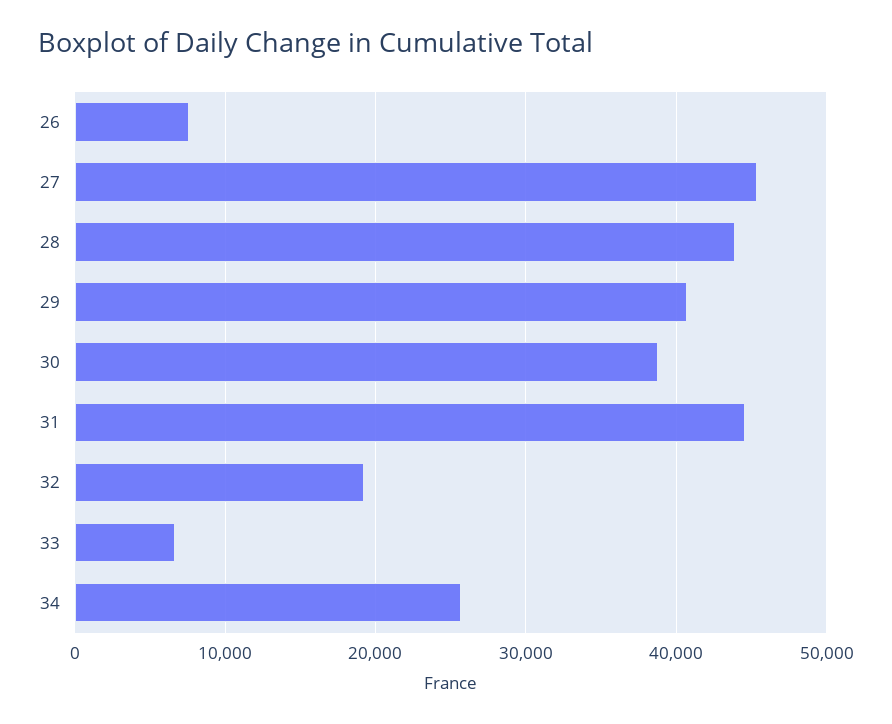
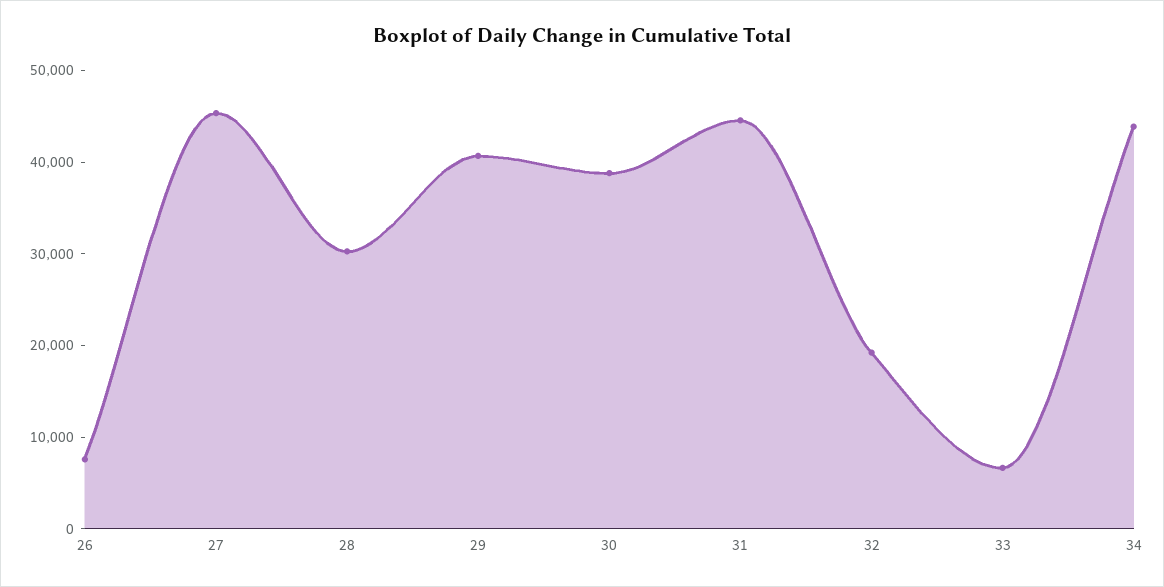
  {
    "26": 8000,
    "27": 45000,
-   "28": 44000,
+   "28": 30000,
    "29": 41000,
    "30": 39000,
    "31": 45000,
    "32": 19000,
    "33": 7000,
-   "34": 26000
+   "34": 44000
  }

